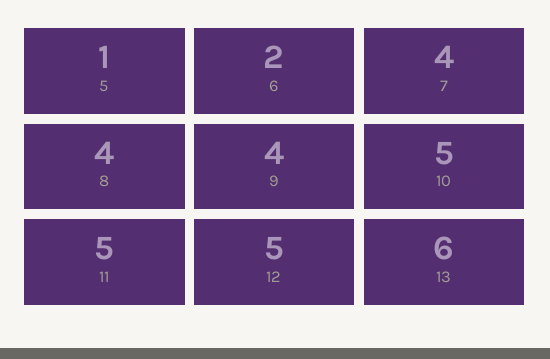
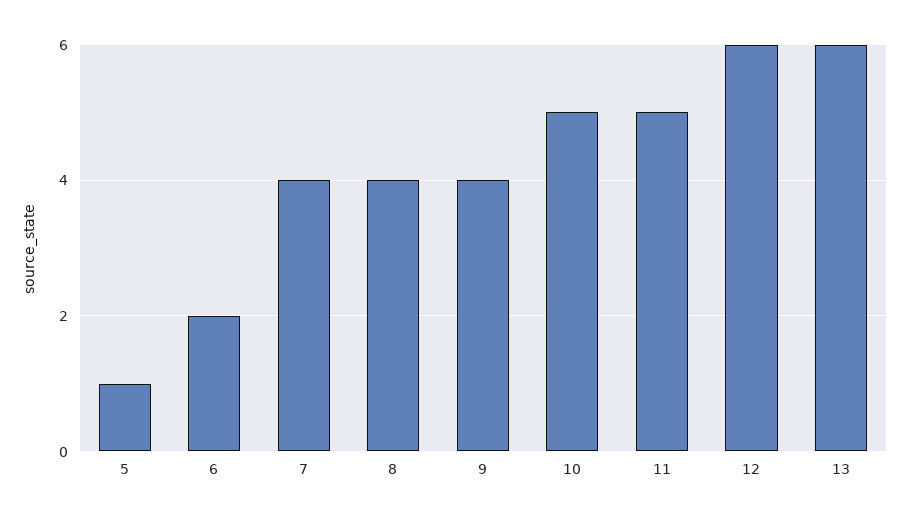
  {
    "5": 1,
    "6": 2,
    "7": 4,
    "8": 4,
    "9": 4,
    "10": 5,
    "11": 5,
-   "12": 5,
+   "12": 6,
    "13": 6
  }

